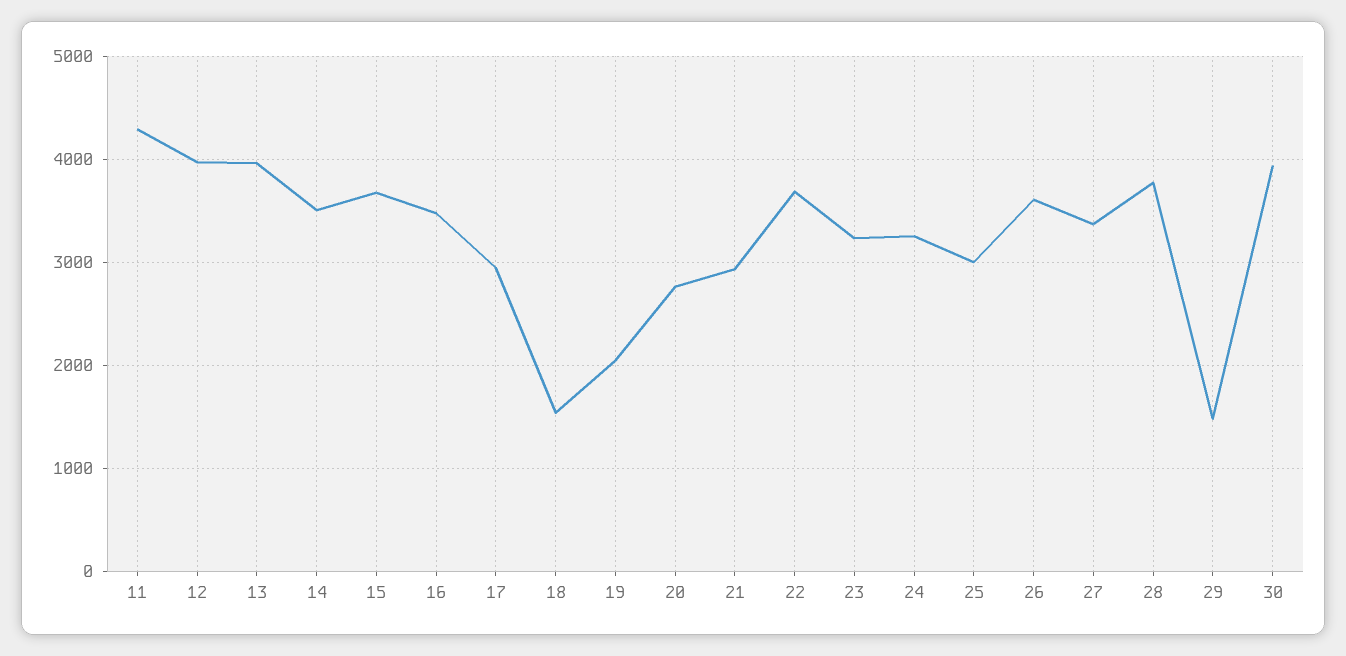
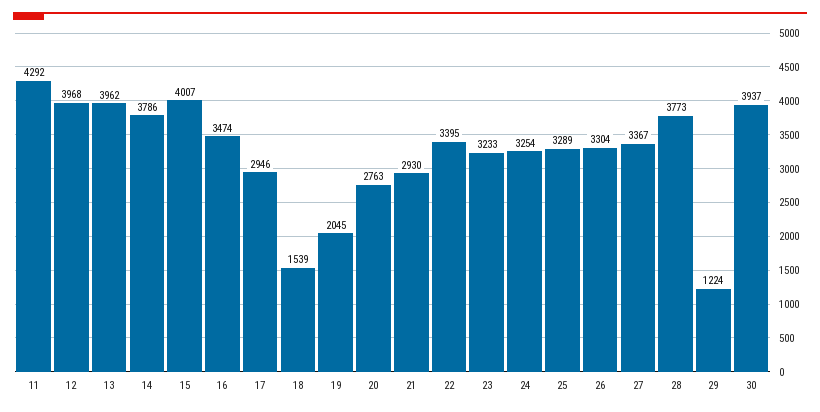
  {
    "11": 4292,
    "12": 3968,
    "13": 3962,
-   "14": 3500,
+   "14": 3786,
-   "15": 3700,
+   "15": 4007,
    "16": 3474,
    "17": 2946,
    "18": 1539,
    "19": 2045,
    "20": 2763,
    "21": 2930,
-   "22": 3700,
+   "22": 3395,
    "23": 3233,
    "24": 3254,
-   "25": 3000,
+   "25": 3289,
-   "26": 3600,
+   "26": 3304,
    "27": 3367,
    "28": 3773,
-   "29": 1500,
+   "29": 1224,
    "30": 3937
  }

